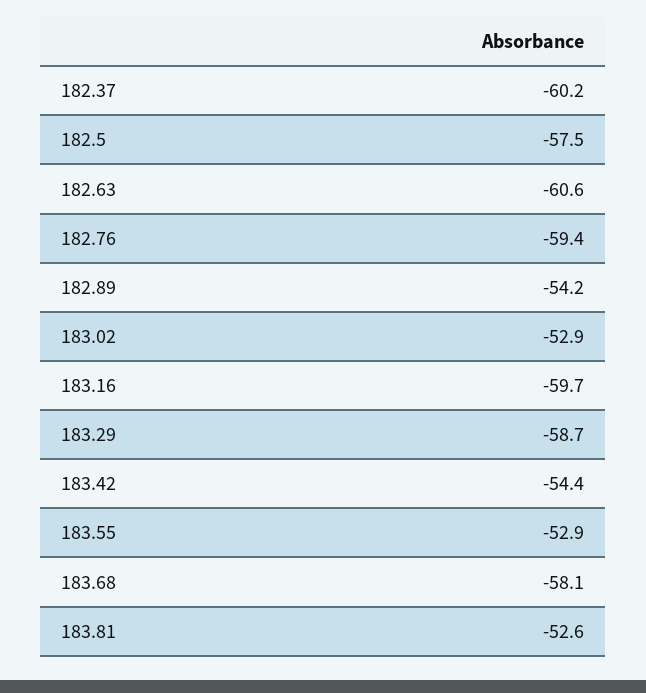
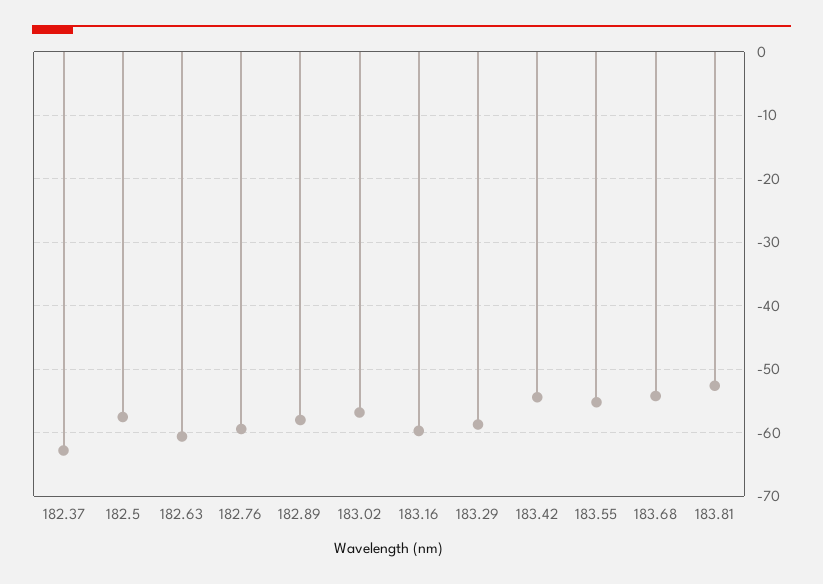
  {
-   "182.37": -60.2,
+   "182.37": -63,
    "182.5": -57.5,
    "182.63": -60.6,
    "182.76": -59.4,
-   "182.89": -54.2,
+   "182.89": -58,
-   "183.02": -52.9,
+   "183.02": -57,
    "183.16": -59.7,
    "183.29": -58.7,
    "183.42": -54.4,
-   "183.55": -52.9,
+   "183.55": -55,
-   "183.68": -58.1,
+   "183.68": -54,
    "183.81": -52.6
  }

